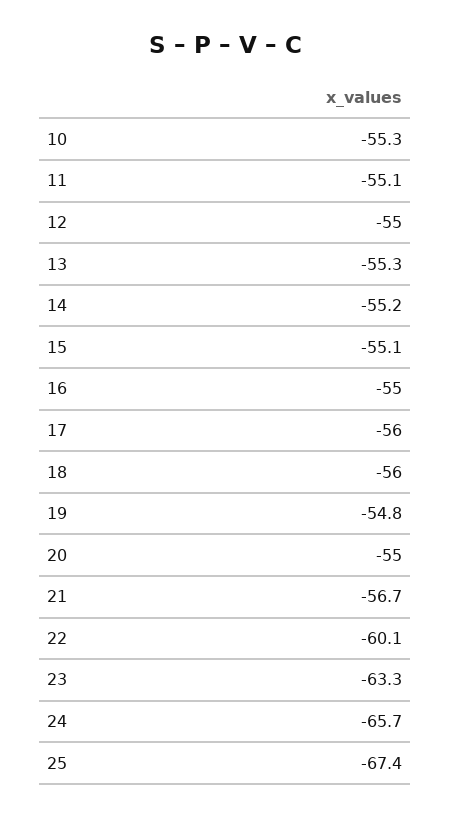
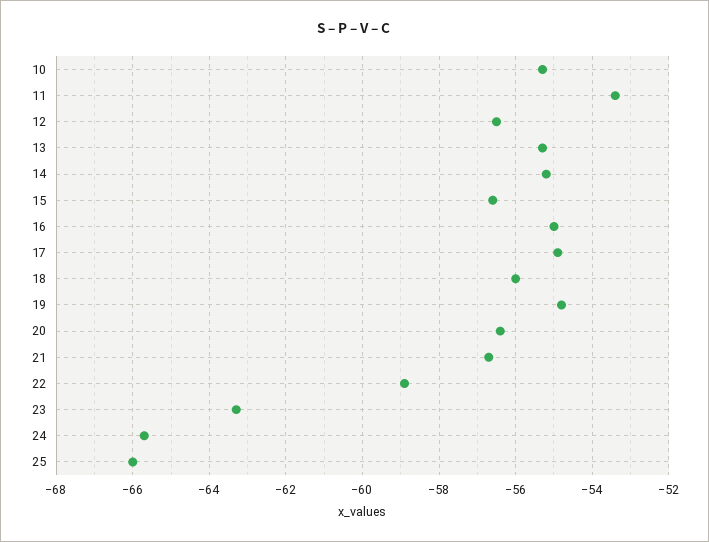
  {
    "10": -55.3,
-   "11": -55.1,
+   "11": -53.5,
-   "12": -55,
+   "12": -56.5,
    "13": -55.3,
    "14": -55.2,
-   "15": -55.1,
+   "15": -56.5,
    "16": -55,
-   "17": -56,
+   "17": -55,
    "18": -56,
    "19": -54.8,
-   "20": -55,
+   "20": -56.5,
    "21": -56.7,
-   "22": -60.1,
+   "22": -59,
    "23": -63.3,
    "24": -65.7,
-   "25": -67.4
+   "25": -66
  }

